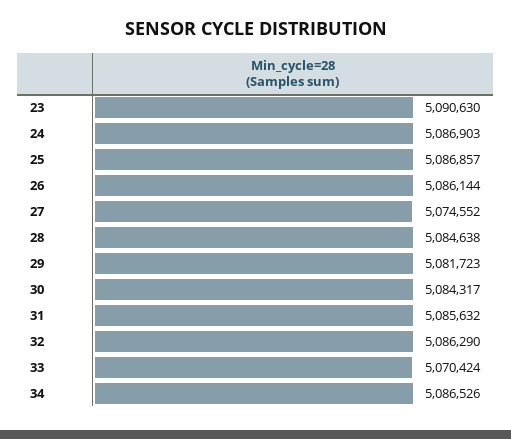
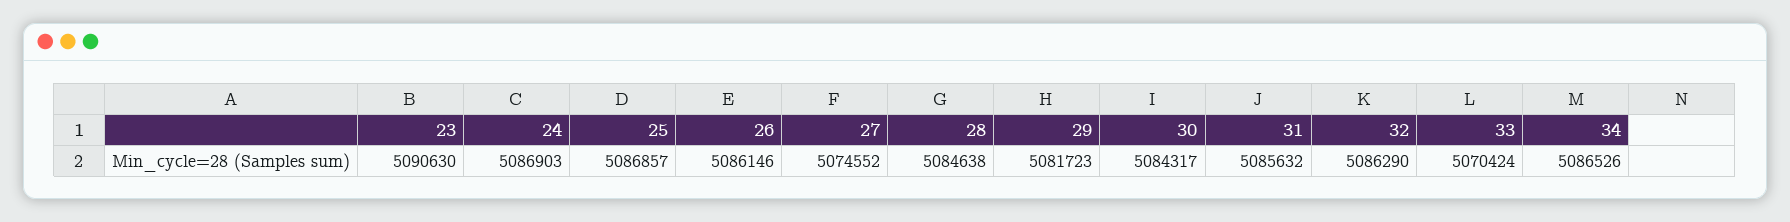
  {
    "23": 5090630,
    "24": 5086903,
    "25": 5086857,
-   "26": 5086144,
+   "26": 5086146,
    "27": 5074552,
    "28": 5084638,
    "29": 5081723,
    "30": 5084317,
    "31": 5085632,
    "32": 5086290,
    "33": 5070424,
    "34": 5086526
  }

